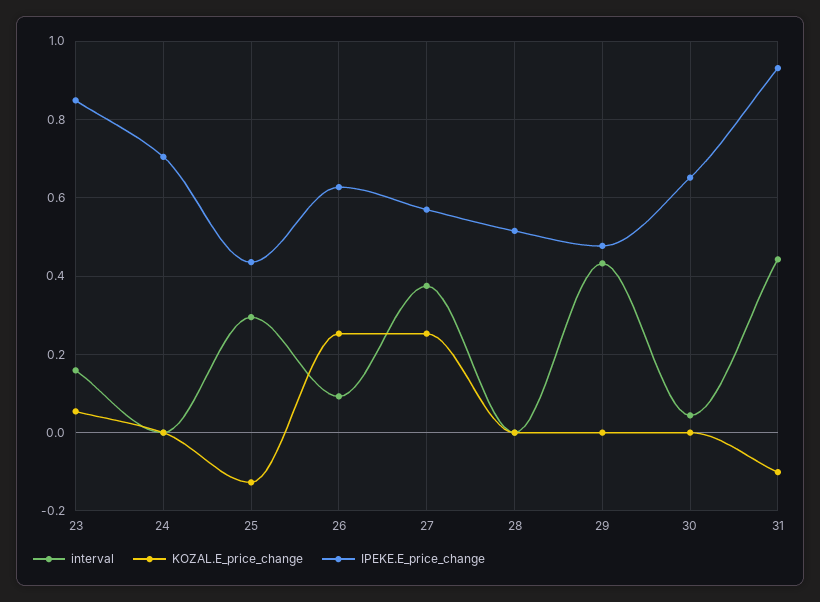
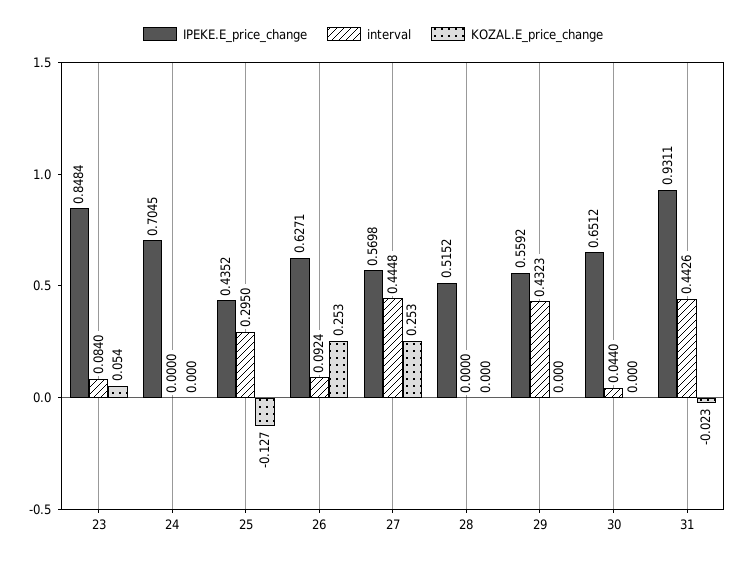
  {
    "interval": {
-     "23": 0.16,
+     "23": 0.084,
      "24": 0,
      "25": 0.295,
      "26": 0.0924,
-     "27": 0.38,
+     "27": 0.4448,
      "28": 0,
      "29": 0.4323,
      "30": 0.044,
      "31": 0.4426
    },
    "KOZAL.E_price_change": {
      "23": 0.054,
      "24": 0,
      "25": -0.127,
      "26": 0.253,
      "27": 0.253,
      "28": 0,
      "29": 0,
      "30": 0,
-     "31": -0.1
+     "31": -0.023
    },
    "IPEKE.E_price_change": {
      "23": 0.8484,
      "24": 0.7045,
      "25": 0.4352,
      "26": 0.6271,
      "27": 0.5698,
      "28": 0.5152,
-     "29": 0.48,
+     "29": 0.5592,
      "30": 0.6512,
      "31": 0.9311
    }
  }

